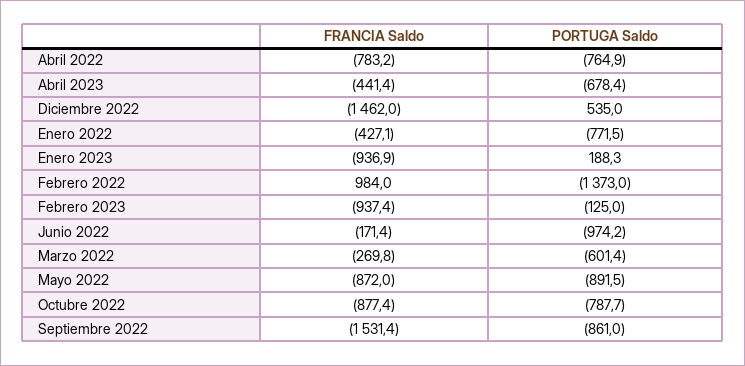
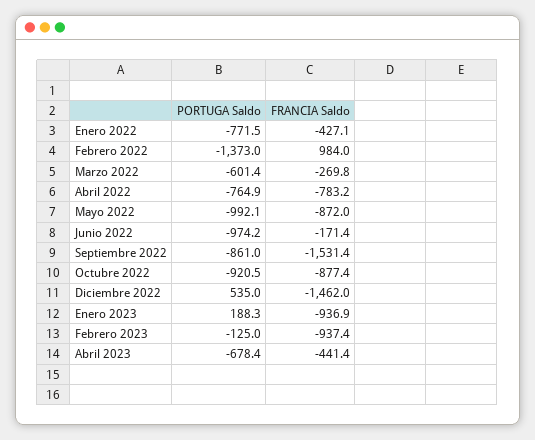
  {
    "FRANCIA Saldo": {
      "Abril 2022": -783.2,
      "Abril 2023": -441.4,
      "Diciembre 2022": -1462,
      "Enero 2022": -427.1,
      "Enero 2023": -936.9,
      "Febrero 2022": 984,
      "Febrero 2023": -937.4,
      "Junio 2022": -171.4,
      "Marzo 2022": -269.8,
      "Mayo 2022": -872,
      "Octubre 2022": -877.4,
      "Septiembre 2022": -1531.4
    },
    "PORTUGA Saldo": {
      "Abril 2022": -764.9,
      "Abril 2023": -678.4,
      "Diciembre 2022": 535,
      "Enero 2022": -771.5,
      "Enero 2023": 188.3,
      "Febrero 2022": -1373,
      "Febrero 2023": -125,
      "Junio 2022": -974.2,
      "Marzo 2022": -601.4,
-     "Mayo 2022": -891.5,
+     "Mayo 2022": -992.1,
-     "Octubre 2022": -787.7,
+     "Octubre 2022": -920.5,
      "Septiembre 2022": -861
    }
  }

